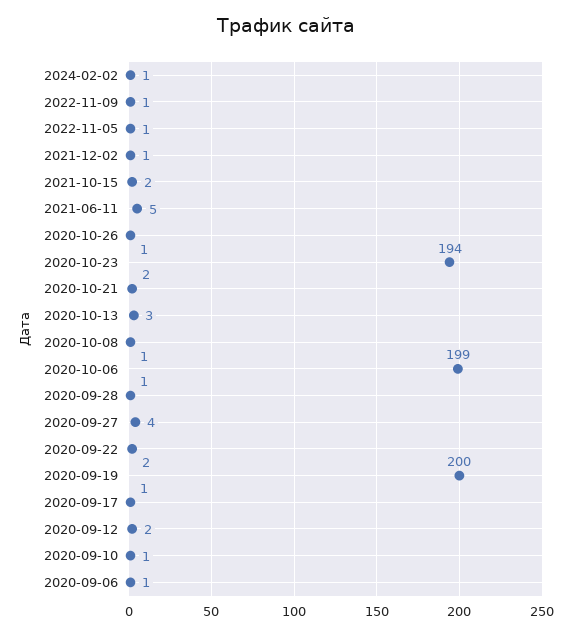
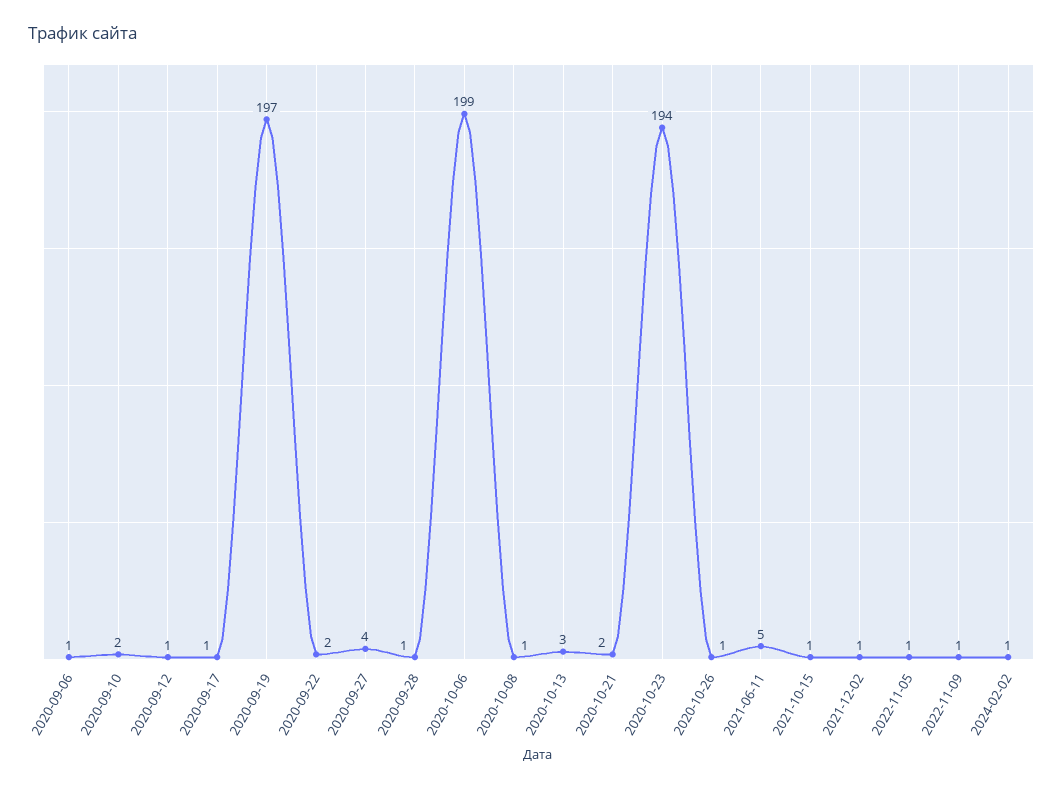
  {
    "2024-02-02": 1,
    "2022-11-09": 1,
    "2022-11-05": 1,
    "2021-12-02": 1,
-   "2021-10-15": 2,
+   "2021-10-15": 1,
    "2021-06-11": 5,
    "2020-10-26": 1,
    "2020-10-23": 194,
    "2020-10-21": 2,
    "2020-10-13": 3,
    "2020-10-08": 1,
    "2020-10-06": 199,
    "2020-09-28": 1,
    "2020-09-27": 4,
    "2020-09-22": 2,
-   "2020-09-19": 200,
+   "2020-09-19": 197,
    "2020-09-17": 1,
-   "2020-09-12": 2,
+   "2020-09-12": 1,
-   "2020-09-10": 1,
+   "2020-09-10": 2,
    "2020-09-06": 1
  }

